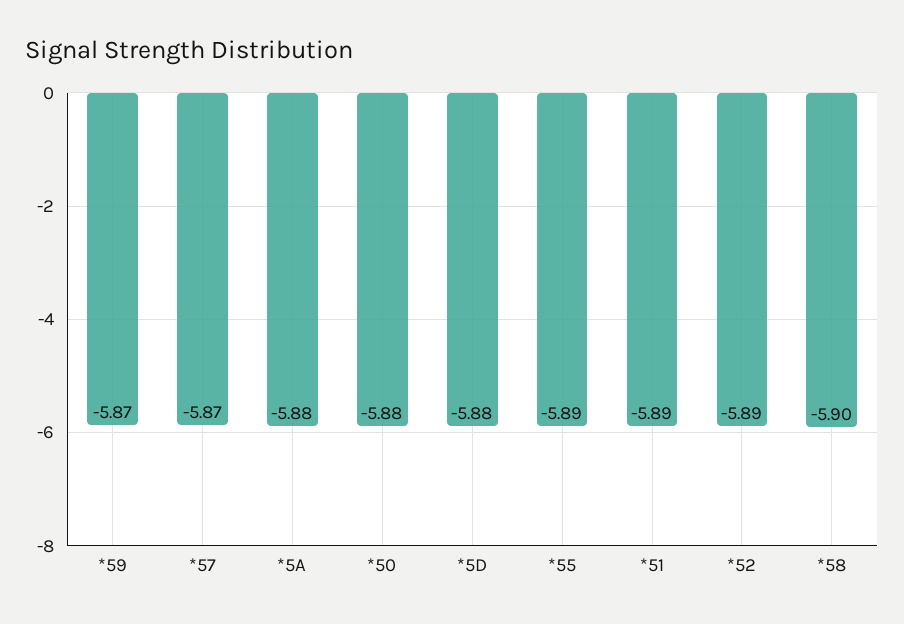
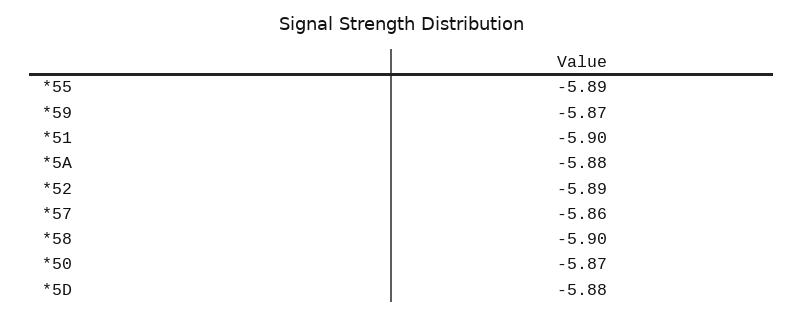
  {
    "*59": -5.87,
-   "*57": -5.87,
+   "*57": -5.86,
    "*5A": -5.88,
-   "*50": -5.88,
+   "*50": -5.87,
    "*5D": -5.88,
    "*55": -5.89,
-   "*51": -5.89,
+   "*51": -5.9,
    "*52": -5.89,
    "*58": -5.9
  }

